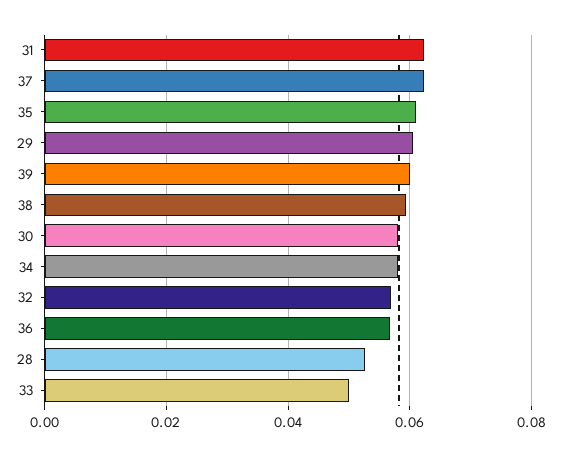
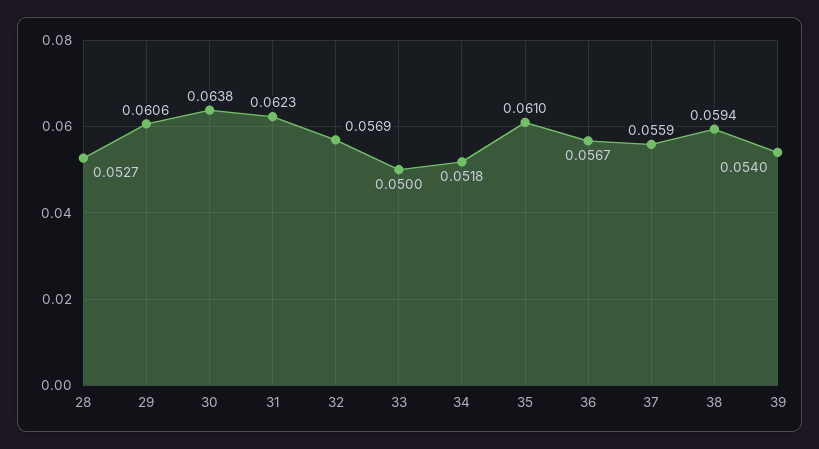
  {
    "31": 0.0623,
-   "37": 0.062,
+   "37": 0.0559,
    "35": 0.061,
    "29": 0.0606,
-   "39": 0.06,
+   "39": 0.054,
    "38": 0.0594,
-   "30": 0.058,
+   "30": 0.0638,
-   "34": 0.058,
+   "34": 0.0518,
    "32": 0.0569,
    "36": 0.0567,
    "28": 0.0527,
    "33": 0.05
  }

